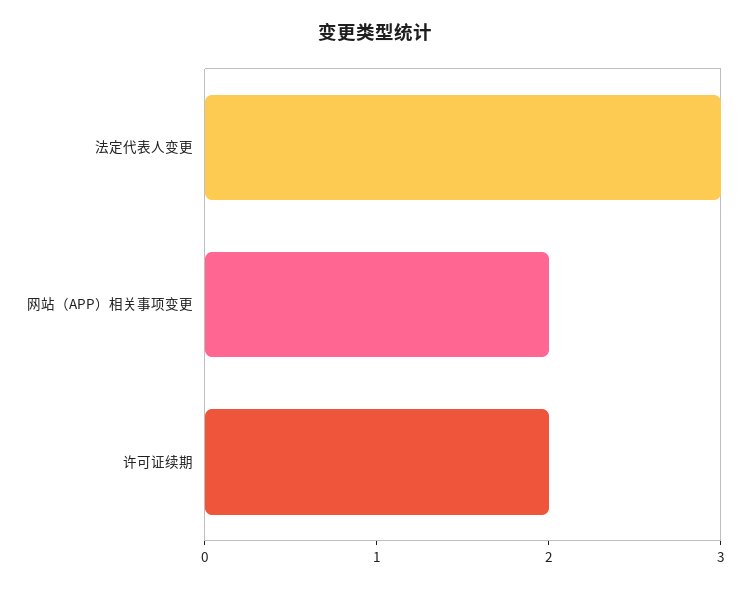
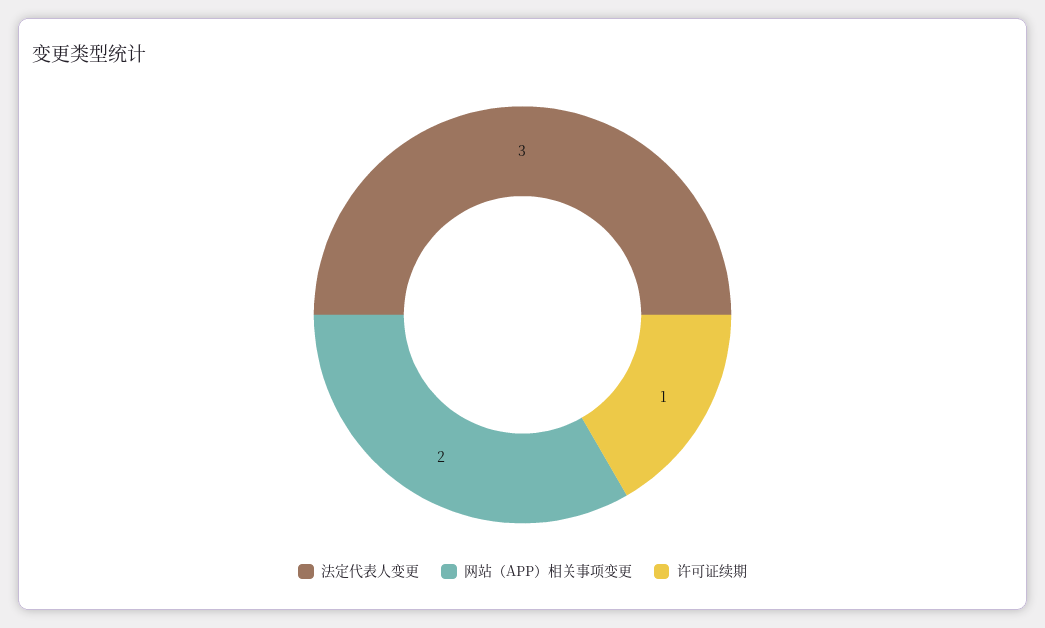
  {
    "法定代表人变更": 3,
    "网站（APP）相关事项变更": 2,
-   "许可证续期": 2
+   "许可证续期": 1
  }

